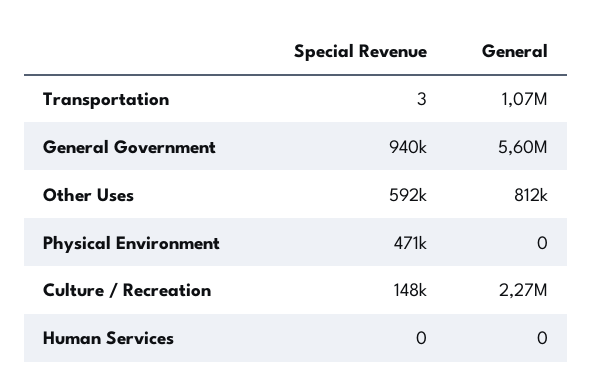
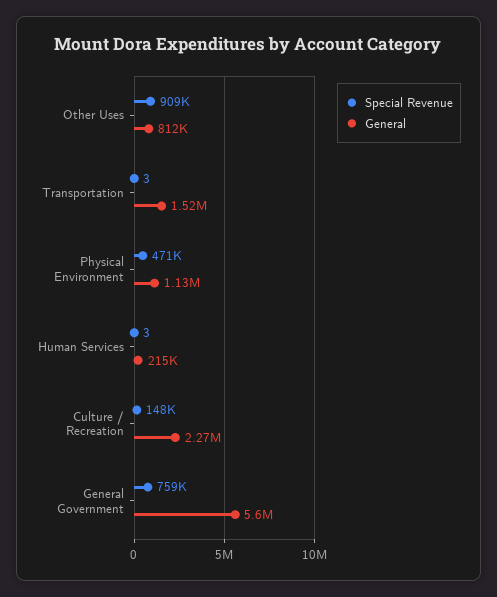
  {
    "Special Revenue": {
      "Transportation": 3,
-     "General Government": 940000,
+     "General Government": 759000,
-     "Other Uses": 592000,
+     "Other Uses": 909000,
      "Physical Environment": 471000,
      "Culture / Recreation": 148000,
-     "Human Services": 0
+     "Human Services": 3
    },
    "General": {
-     "Transportation": 1070000,
+     "Transportation": 1520000,
      "General Government": 5600000,
      "Other Uses": 812000,
-     "Physical Environment": 0,
+     "Physical Environment": 1130000,
      "Culture / Recreation": 2270000,
-     "Human Services": 0
+     "Human Services": 215000
    }
  }

